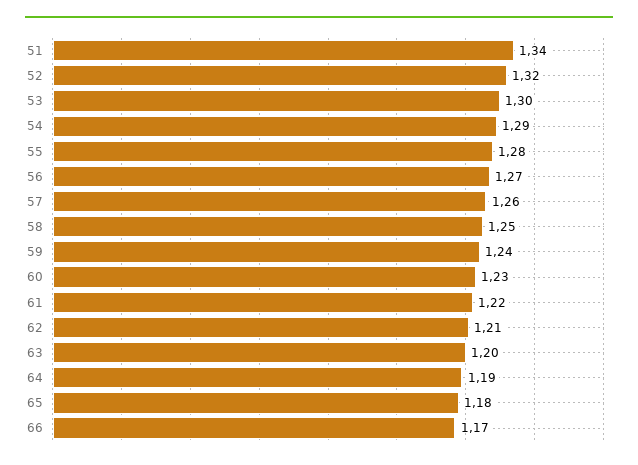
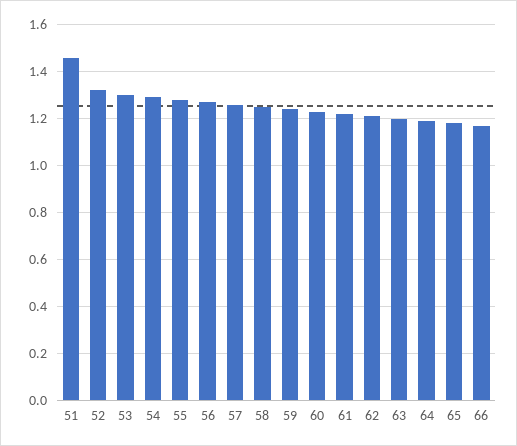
  {
-   "51": 1.34,
+   "51": 1.45,
    "52": 1.32,
    "53": 1.3,
    "54": 1.29,
    "55": 1.28,
    "56": 1.27,
    "57": 1.26,
    "58": 1.25,
    "59": 1.24,
    "60": 1.23,
    "61": 1.22,
    "62": 1.21,
    "63": 1.2,
    "64": 1.19,
    "65": 1.18,
    "66": 1.17
  }

